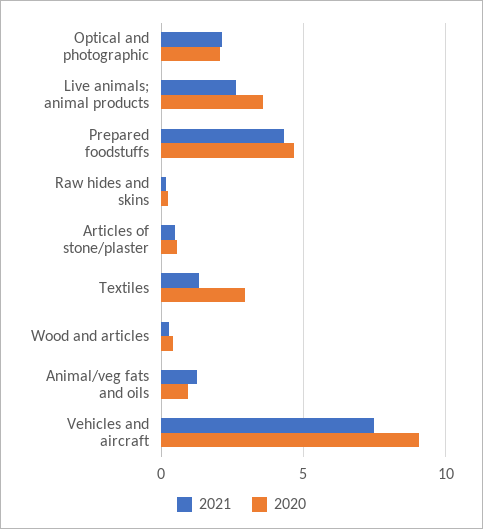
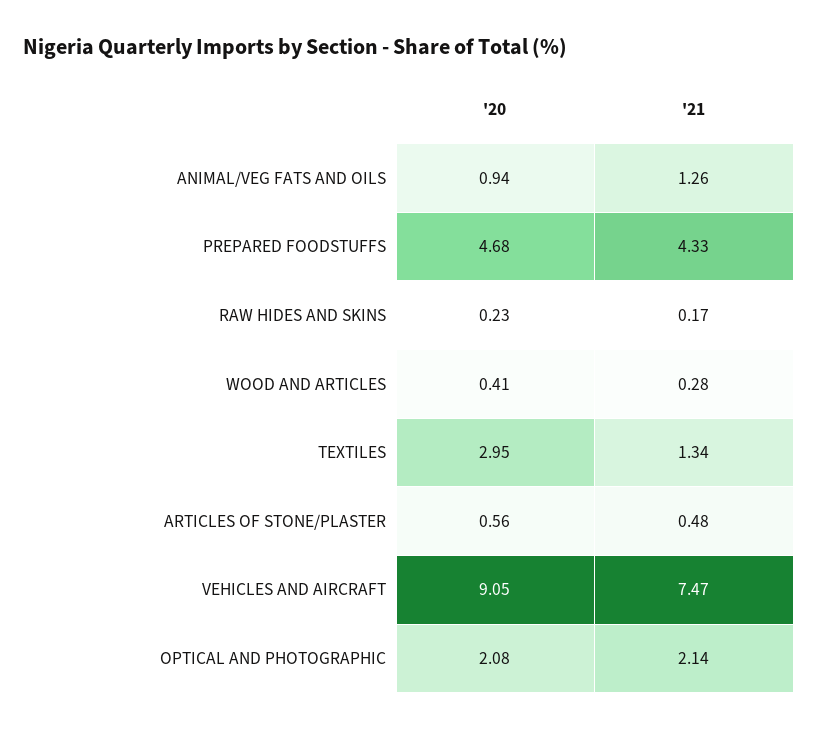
  {
    "2021": {
      "Optical and photographic": 2.14,
-     "Live animals; animal products": 2.5,
      "Prepared foodstuffs": 4.33,
      "Raw hides and skins": 0.17,
      "Articles of stone/plaster": 0.48,
      "Textiles": 1.34,
      "Wood and articles": 0.28,
      "Animal/veg fats and oils": 1.26,
      "Vehicles and aircraft": 7.47
    },
    "2020": {
      "Optical and photographic": 2.08,
-     "Live animals; animal products": 3.5,
      "Prepared foodstuffs": 4.68,
      "Raw hides and skins": 0.23,
      "Articles of stone/plaster": 0.56,
      "Textiles": 2.95,
      "Wood and articles": 0.41,
      "Animal/veg fats and oils": 0.94,
      "Vehicles and aircraft": 9.05
    }
  }

